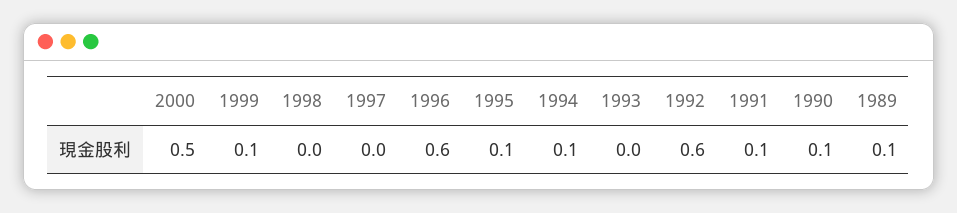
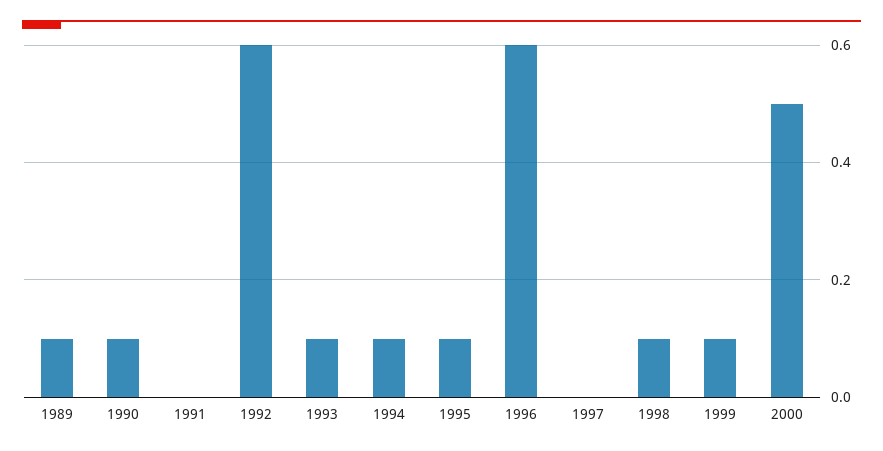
  {
    "2000": 0.5,
    "1999": 0.1,
-   "1998": 0,
+   "1998": 0.1,
    "1997": 0,
    "1996": 0.6,
    "1995": 0.1,
    "1994": 0.1,
-   "1993": 0,
+   "1993": 0.1,
    "1992": 0.6,
-   "1991": 0.1,
+   "1991": 0,
    "1990": 0.1,
    "1989": 0.1
  }

